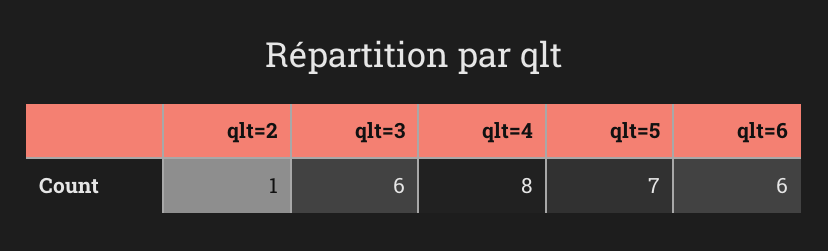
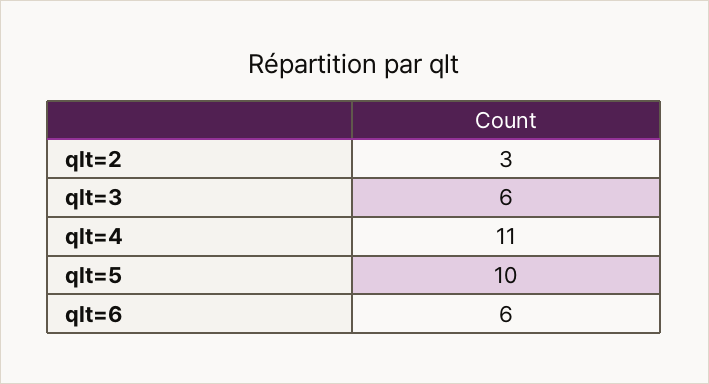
  {
-   "qlt=2": 1,
+   "qlt=2": 3,
    "qlt=3": 6,
-   "qlt=4": 8,
+   "qlt=4": 11,
-   "qlt=5": 7,
+   "qlt=5": 10,
    "qlt=6": 6
  }

